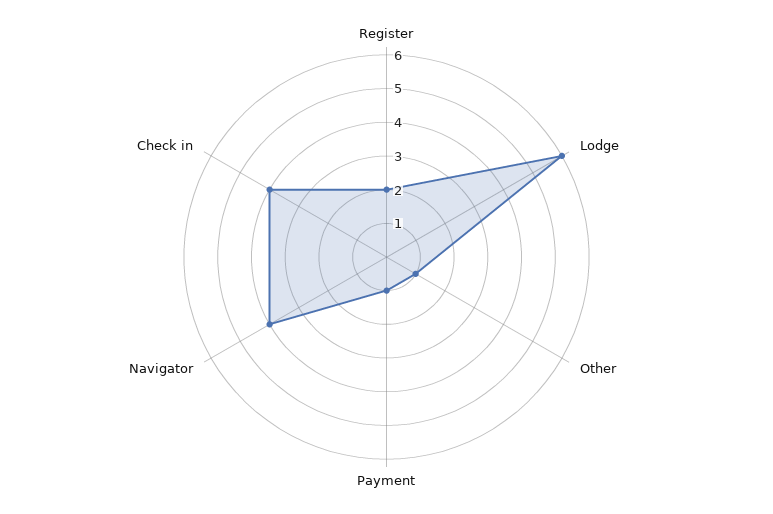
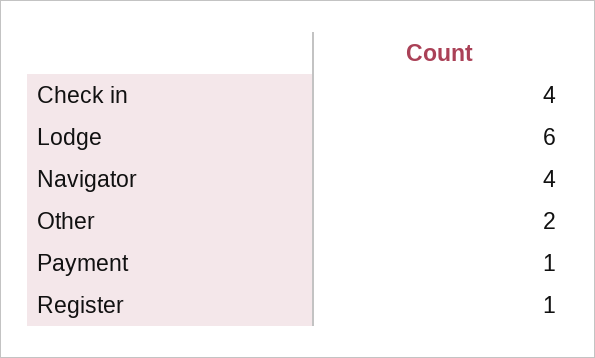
  {
-   "Register": 2,
+   "Register": 1,
    "Lodge": 6,
-   "Other": 1,
+   "Other": 2,
    "Payment": 1,
    "Navigator": 4,
    "Check in": 4
  }

